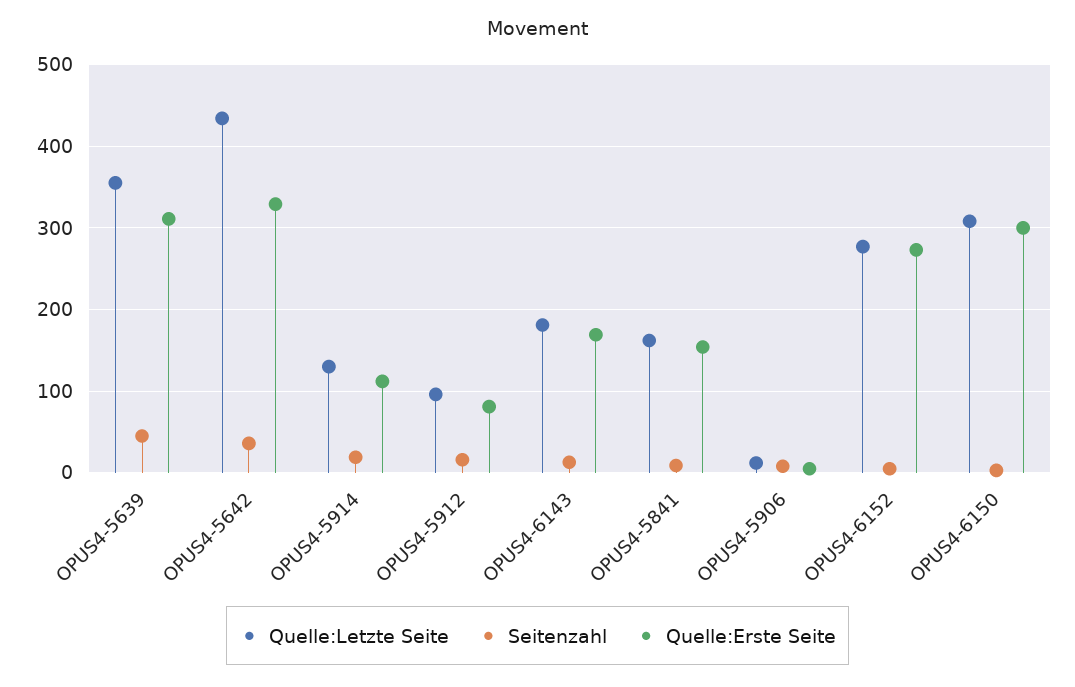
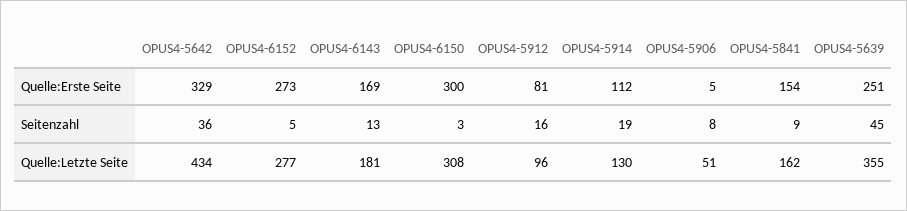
  {
    "Quelle:Letzte Seite": {
      "OPUS4-5639": 355,
      "OPUS4-5642": 434,
      "OPUS4-5914": 130,
      "OPUS4-5912": 96,
      "OPUS4-6143": 181,
      "OPUS4-5841": 162,
-     "OPUS4-5906": 10,
+     "OPUS4-5906": 51,
      "OPUS4-6152": 277,
      "OPUS4-6150": 308
    },
    "Seitenzahl": {
      "OPUS4-5639": 45,
      "OPUS4-5642": 36,
      "OPUS4-5914": 19,
      "OPUS4-5912": 16,
      "OPUS4-6143": 13,
      "OPUS4-5841": 9,
      "OPUS4-5906": 8,
      "OPUS4-6152": 5,
      "OPUS4-6150": 3
    },
    "Quelle:Erste Seite": {
-     "OPUS4-5639": 310,
+     "OPUS4-5639": 251,
      "OPUS4-5642": 329,
      "OPUS4-5914": 112,
      "OPUS4-5912": 81,
      "OPUS4-6143": 169,
      "OPUS4-5841": 154,
      "OPUS4-5906": 5,
      "OPUS4-6152": 273,
      "OPUS4-6150": 300
    }
  }

